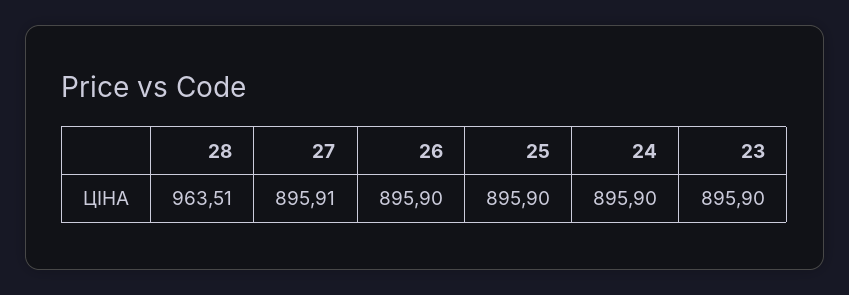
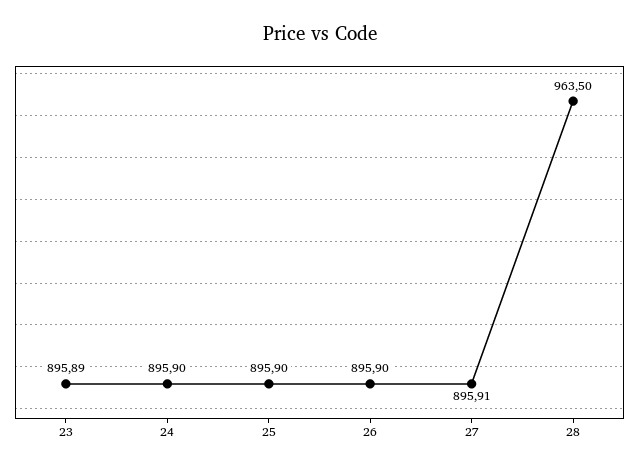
  {
-   "28": 963.51,
+   "28": 963.5,
    "27": 895.91,
    "26": 895.9,
    "25": 895.9,
    "24": 895.9,
-   "23": 895.9
+   "23": 895.89
  }

